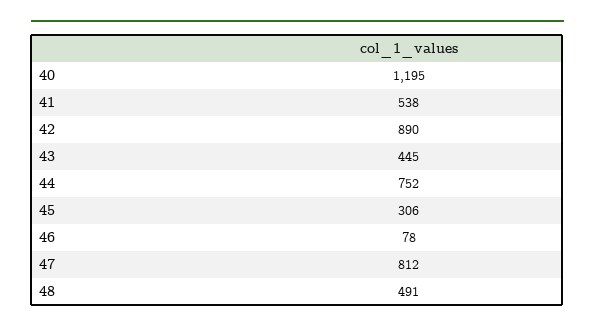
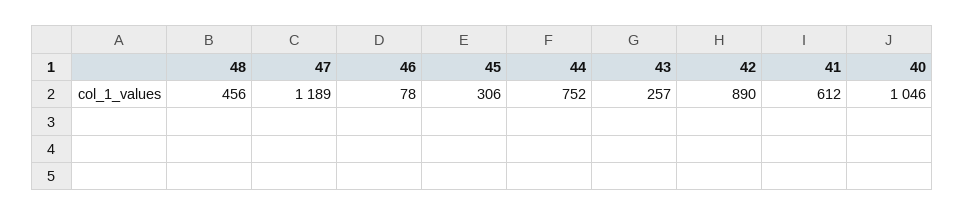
  {
-   "40": 1195,
+   "40": 1046,
-   "41": 538,
+   "41": 612,
    "42": 890,
-   "43": 445,
+   "43": 257,
    "44": 752,
    "45": 306,
    "46": 78,
-   "47": 812,
+   "47": 1189,
-   "48": 491
+   "48": 456
  }

